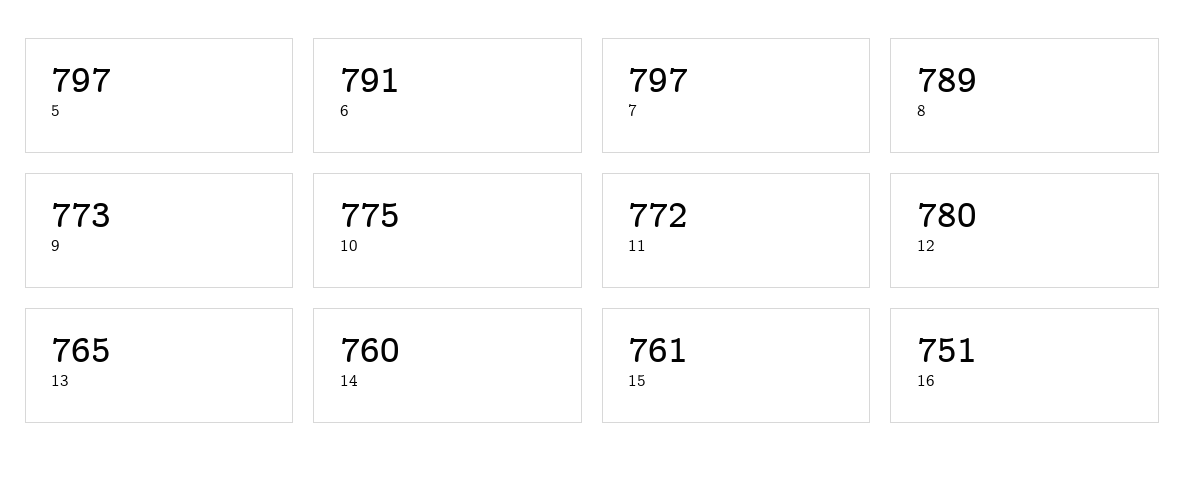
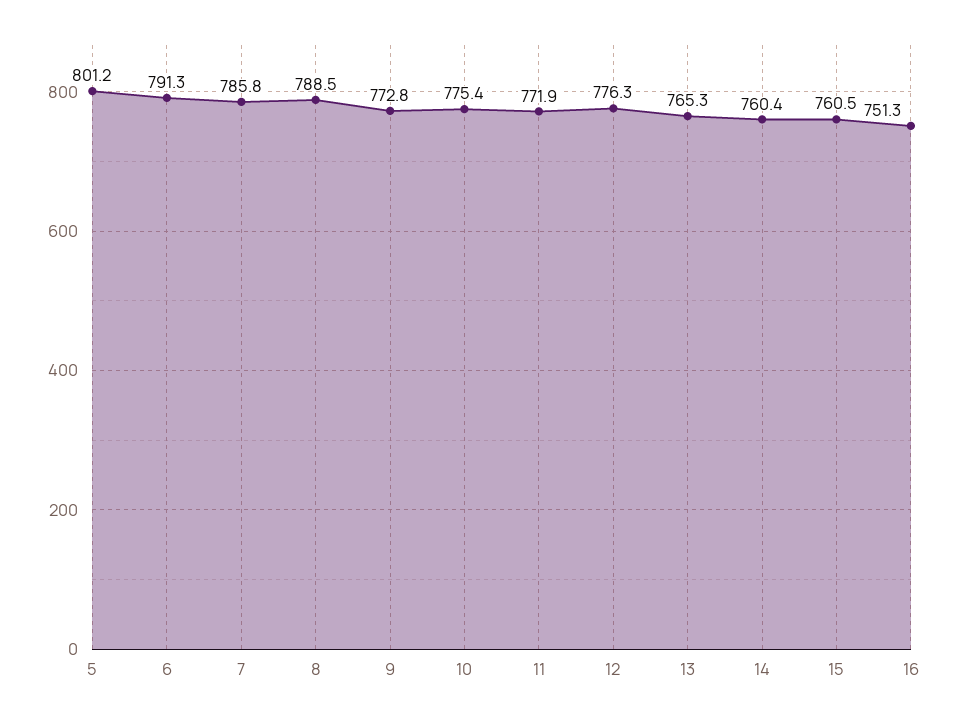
  {
-   "5": 797,
+   "5": 801.2,
    "6": 791.3,
-   "7": 797,
+   "7": 785.8,
    "8": 788.5,
    "9": 772.8,
    "10": 775.4,
    "11": 771.9,
-   "12": 780,
+   "12": 776.3,
    "13": 765.3,
    "14": 760.4,
    "15": 760.5,
    "16": 751.3
  }

